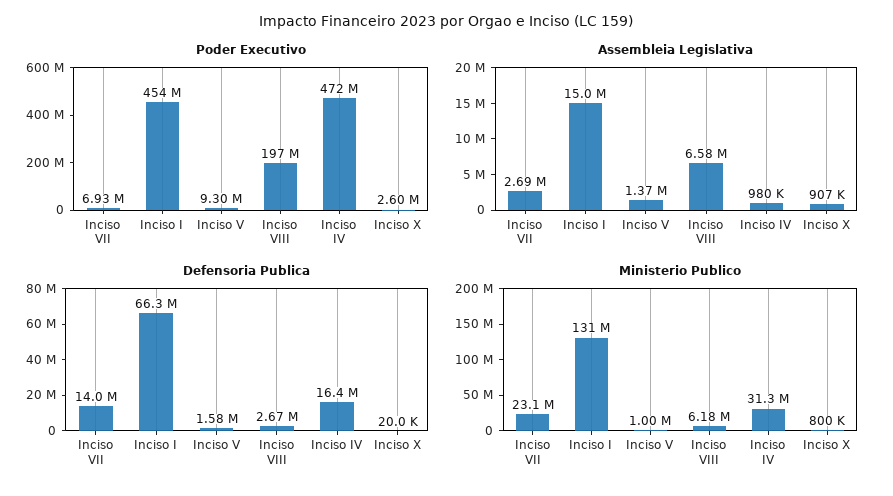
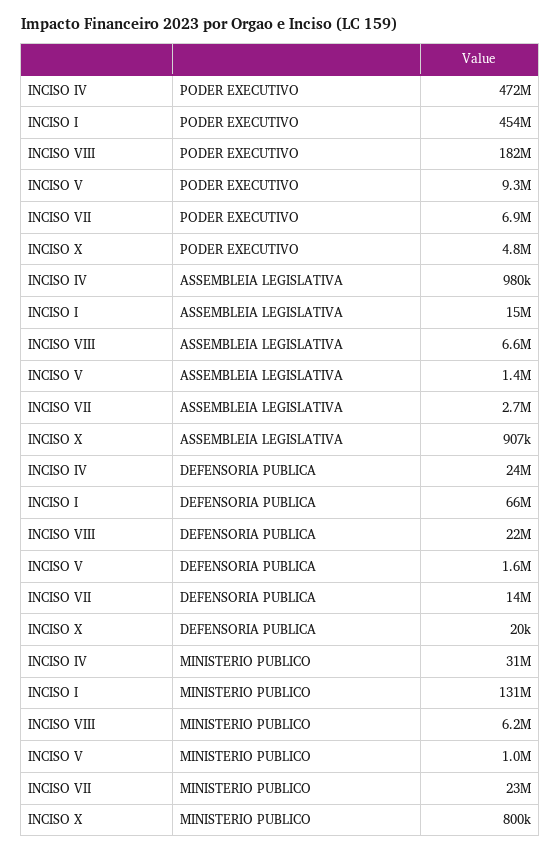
  {
    "Poder Executivo": {
      "Inciso VII": 6930000,
      "Inciso I": 454000000,
      "Inciso V": 9300000,
-     "Inciso VIII": 197000000,
+     "Inciso VIII": 182000000,
      "Inciso IV": 472000000,
-     "Inciso X": 2600000
+     "Inciso X": 4800000
    },
    "Assembleia Legislativa": {
      "Inciso VII": 2690000,
      "Inciso I": 15000000,
      "Inciso V": 1370000,
      "Inciso VIII": 6580000,
      "Inciso IV": 980000,
      "Inciso X": 907000
    },
    "Defensoria Publica": {
      "Inciso VII": 14000000,
      "Inciso I": 66300000,
      "Inciso V": 1580000,
-     "Inciso VIII": 2670000,
+     "Inciso VIII": 22000000,
-     "Inciso IV": 16400000,
+     "Inciso IV": 24000000,
      "Inciso X": 20000
    },
    "Ministerio Publico": {
      "Inciso VII": 23100000,
      "Inciso I": 131000000,
      "Inciso V": 1000000,
      "Inciso VIII": 6180000,
      "Inciso IV": 31300000,
      "Inciso X": 800000
    }
  }

